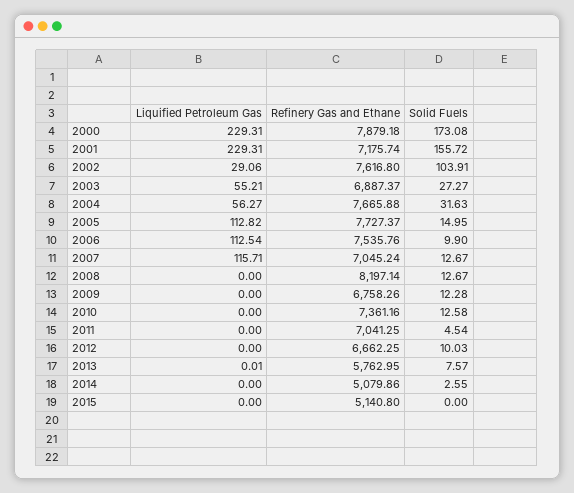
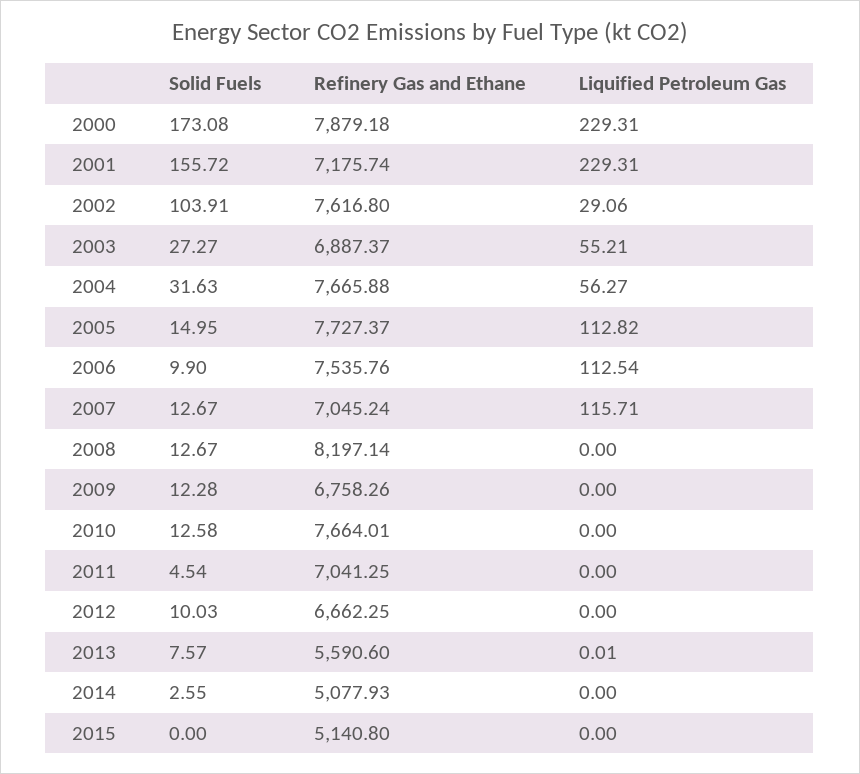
  {
    "Liquified Petroleum Gas": {
      "2000": 229.31,
      "2001": 229.31,
      "2002": 29.06,
      "2003": 55.21,
      "2004": 56.27,
      "2005": 112.82,
      "2006": 112.54,
      "2007": 115.71,
      "2008": 0,
      "2009": 0,
      "2010": 0,
      "2011": 0,
      "2012": 0,
      "2013": 0.01,
      "2014": 0,
      "2015": 0
    },
    "Refinery Gas and Ethane": {
      "2000": 7879.18,
      "2001": 7175.74,
      "2002": 7616.8,
      "2003": 6887.37,
      "2004": 7665.88,
      "2005": 7727.37,
      "2006": 7535.76,
      "2007": 7045.24,
      "2008": 8197.14,
      "2009": 6758.26,
-     "2010": 7361.16,
+     "2010": 7664.01,
      "2011": 7041.25,
      "2012": 6662.25,
-     "2013": 5762.95,
+     "2013": 5590.6,
-     "2014": 5079.86,
+     "2014": 5077.93,
      "2015": 5140.8
    },
    "Solid Fuels": {
      "2000": 173.08,
      "2001": 155.72,
      "2002": 103.91,
      "2003": 27.27,
      "2004": 31.63,
      "2005": 14.95,
      "2006": 9.9,
      "2007": 12.67,
      "2008": 12.67,
      "2009": 12.28,
      "2010": 12.58,
      "2011": 4.54,
      "2012": 10.03,
      "2013": 7.57,
      "2014": 2.55,
      "2015": 0
    }
  }

